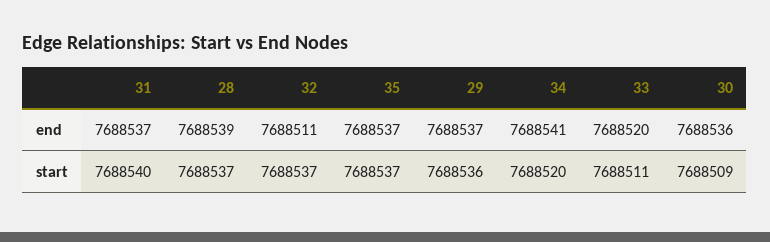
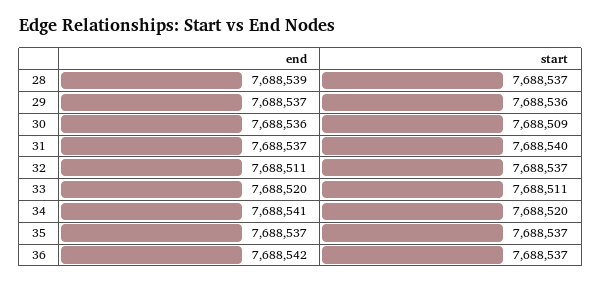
  {
    "31": {
      "end": 7688537,
      "start": 7688540
    },
    "28": {
      "end": 7688539,
      "start": 7688537
    },
    "32": {
      "end": 7688511,
      "start": 7688537
    },
    "35": {
      "end": 7688537,
      "start": 7688537
    },
    "29": {
      "end": 7688537,
      "start": 7688536
    },
    "34": {
      "end": 7688541,
      "start": 7688520
    },
    "33": {
      "end": 7688520,
      "start": 7688511
    },
    "30": {
      "end": 7688536,
      "start": 7688509
-   }
+   },
+   "36": {
+     "end": 7688542,
+     "start": 7688537
+   }
  }

